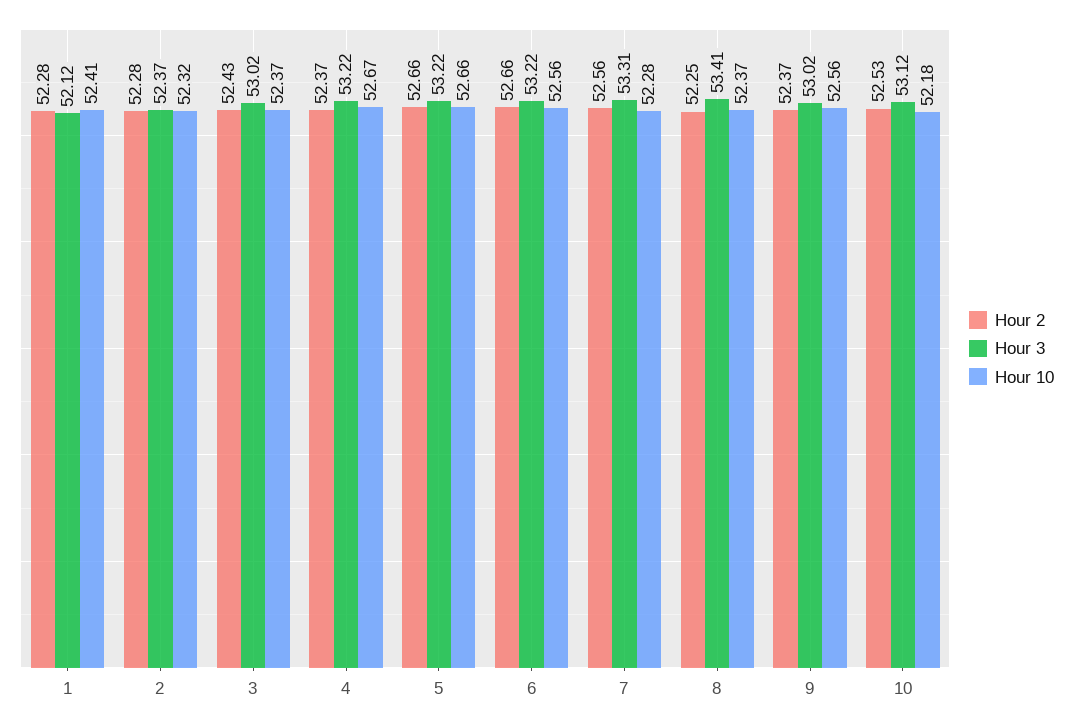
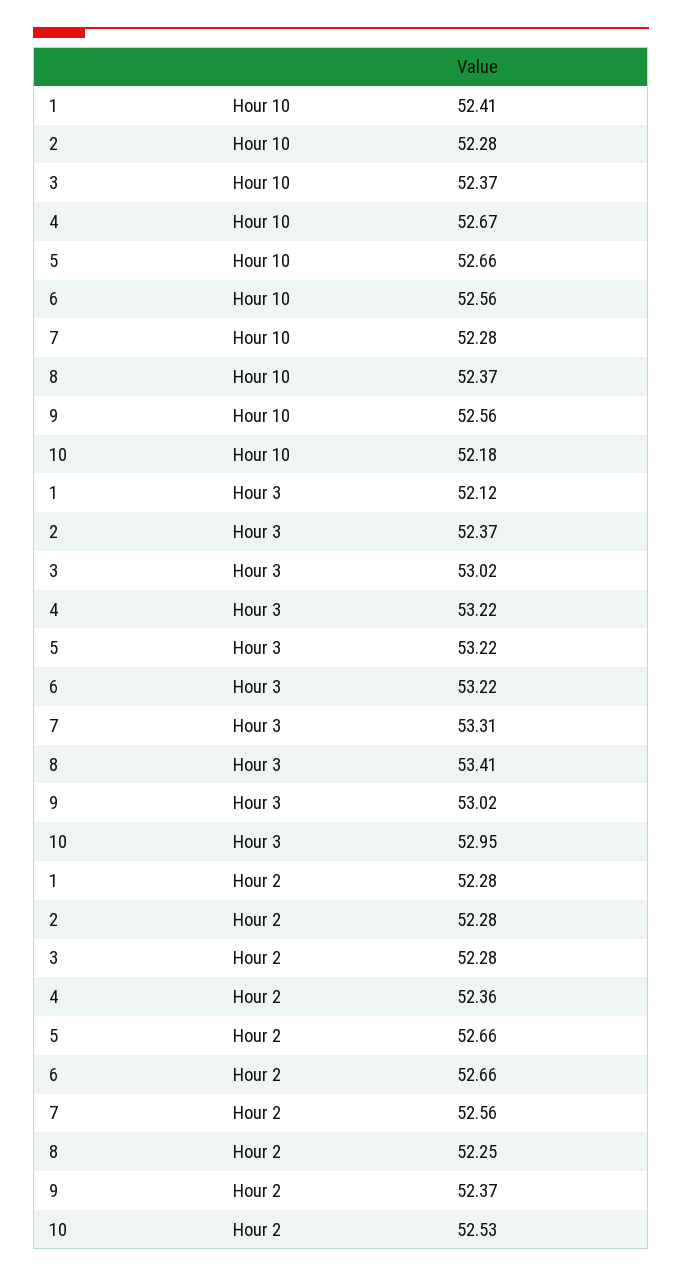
  {
    "Hour 2": {
      "1": 52.28,
      "2": 52.28,
-     "3": 52.43,
+     "3": 52.28,
-     "4": 52.37,
+     "4": 52.36,
      "5": 52.66,
      "6": 52.66,
      "7": 52.56,
      "8": 52.25,
      "9": 52.37,
      "10": 52.53
    },
    "Hour 3": {
      "1": 52.12,
      "2": 52.37,
      "3": 53.02,
      "4": 53.22,
      "5": 53.22,
      "6": 53.22,
      "7": 53.31,
      "8": 53.41,
      "9": 53.02,
-     "10": 53.12
+     "10": 52.95
    },
    "Hour 10": {
      "1": 52.41,
-     "2": 52.32,
+     "2": 52.28,
      "3": 52.37,
      "4": 52.67,
      "5": 52.66,
      "6": 52.56,
      "7": 52.28,
      "8": 52.37,
      "9": 52.56,
      "10": 52.18
    }
  }

